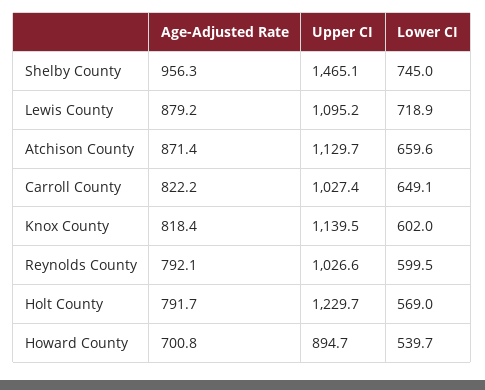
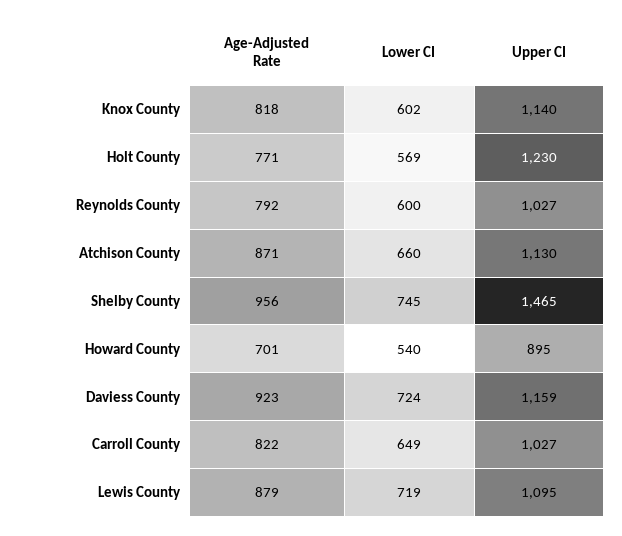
  {
    "Age-Adjusted Rate": {
      "Shelby County": 956.3,
      "Lewis County": 879.2,
      "Atchison County": 871.4,
      "Carroll County": 822.2,
      "Knox County": 818.4,
      "Reynolds County": 792.1,
-     "Holt County": 791.7,
+     "Holt County": 771,
-     "Howard County": 700.8
+     "Howard County": 700.8,
+     "Daviess County": 923
    },
    "Upper CI": {
      "Shelby County": 1465.1,
      "Lewis County": 1095.2,
      "Atchison County": 1129.7,
      "Carroll County": 1027.4,
      "Knox County": 1139.5,
      "Reynolds County": 1026.6,
      "Holt County": 1229.7,
-     "Howard County": 894.7
+     "Howard County": 894.7,
+     "Daviess County": 1159
    },
    "Lower CI": {
      "Shelby County": 745,
      "Lewis County": 718.9,
      "Atchison County": 659.6,
      "Carroll County": 649.1,
      "Knox County": 602,
      "Reynolds County": 599.5,
      "Holt County": 569,
-     "Howard County": 539.7
+     "Howard County": 539.7,
+     "Daviess County": 724
    }
  }

